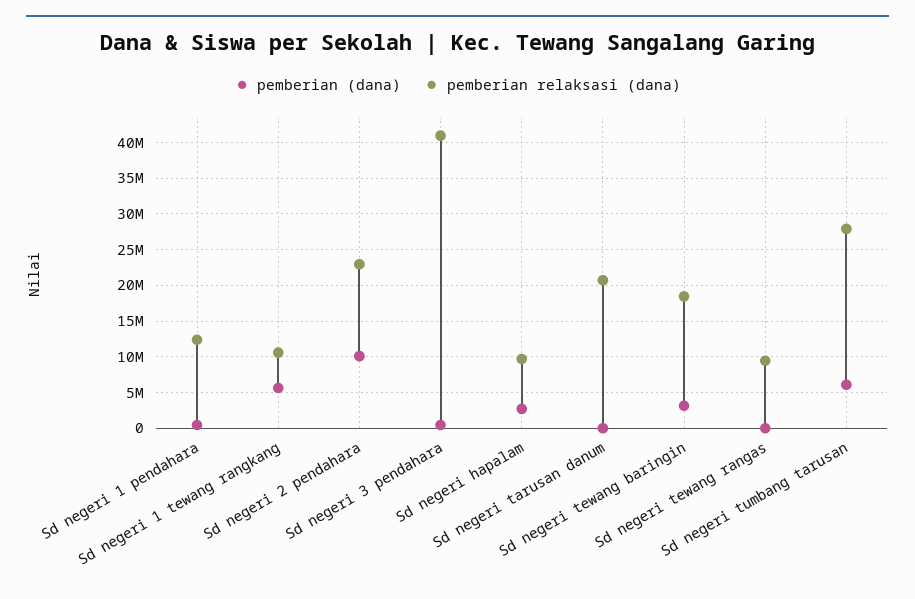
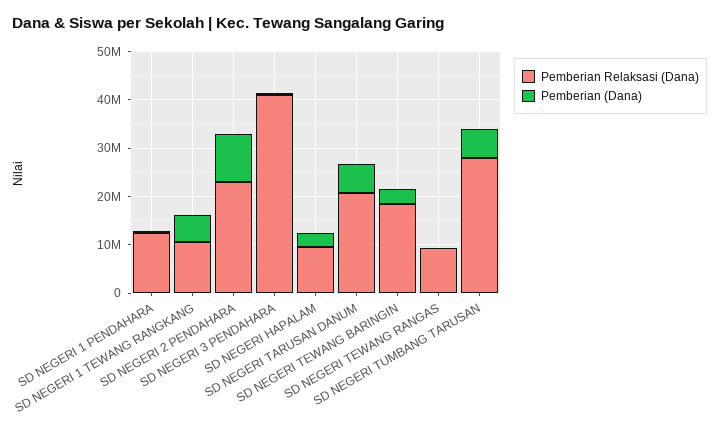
  {
    "pemberian (dana)": {
      "Sd negeri 1 pendahara": 0,
      "Sd negeri 1 tewang rangkang": 6000000,
      "Sd negeri 2 pendahara": 10000000,
      "Sd negeri 3 pendahara": 0,
      "Sd negeri hapalam": 3000000,
-     "Sd negeri tarusan danum": 0,
+     "Sd negeri tarusan danum": 6000000,
      "Sd negeri tewang baringin": 3000000,
      "Sd negeri tewang rangas": 0,
      "Sd negeri tumbang tarusan": 6000000
    },
    "pemberian relaksasi (dana)": {
      "Sd negeri 1 pendahara": 12000000,
      "Sd negeri 1 tewang rangkang": 11000000,
      "Sd negeri 2 pendahara": 23000000,
      "Sd negeri 3 pendahara": 41000000,
      "Sd negeri hapalam": 10000000,
      "Sd negeri tarusan danum": 21000000,
      "Sd negeri tewang baringin": 18000000,
      "Sd negeri tewang rangas": 9000000,
      "Sd negeri tumbang tarusan": 28000000
    }
  }

